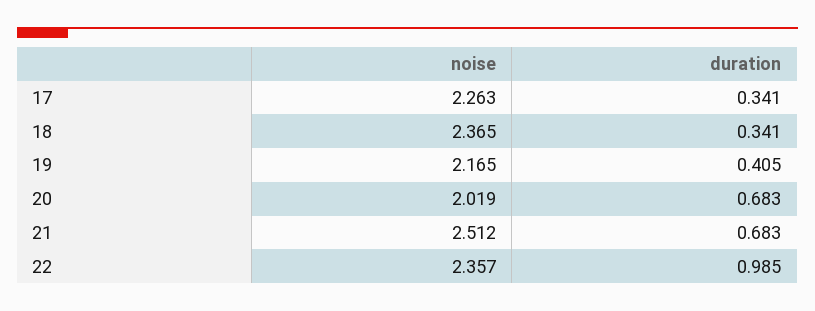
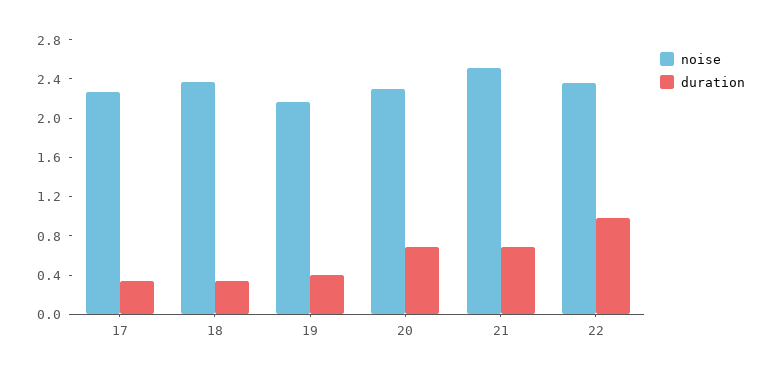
  {
    "noise": {
      "17": 2.263,
      "18": 2.365,
      "19": 2.165,
-     "20": 2.019,
+     "20": 2.3,
      "21": 2.512,
      "22": 2.357
    },
    "duration": {
      "17": 0.341,
      "18": 0.341,
      "19": 0.405,
      "20": 0.683,
      "21": 0.683,
      "22": 0.985
    }
  }

